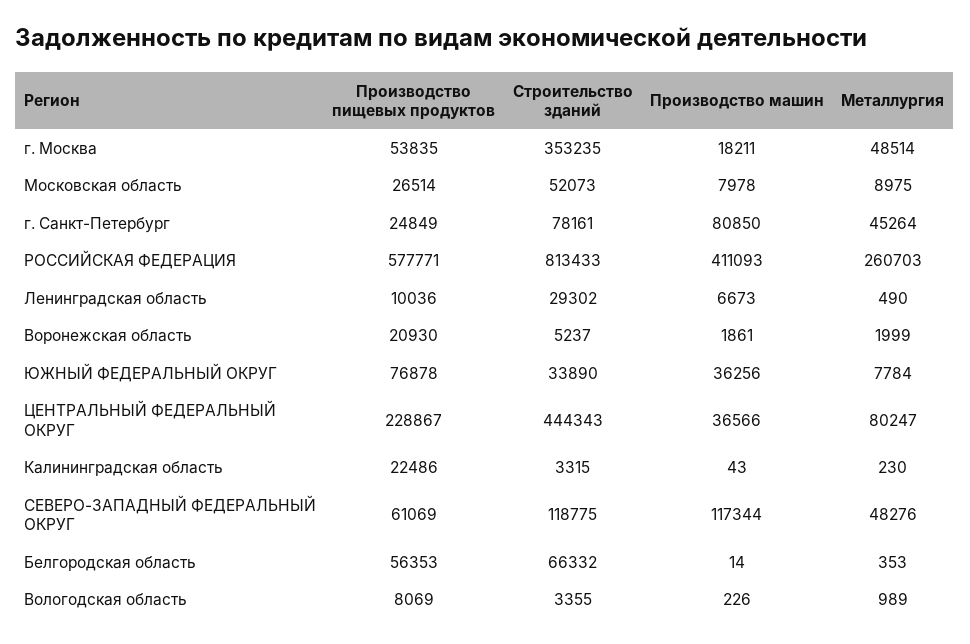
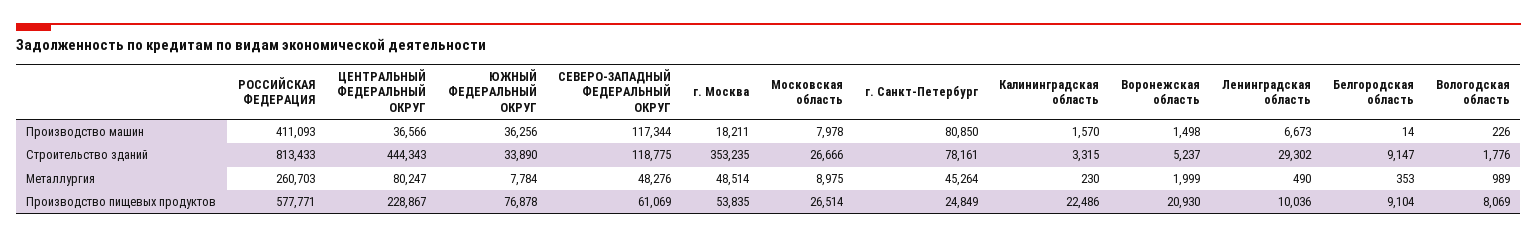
  {
    "Производство пищевых продуктов": {
      "г. Москва": 53835,
      "Московская область": 26514,
      "г. Санкт-Петербург": 24849,
      "РОССИЙСКАЯ ФЕДЕРАЦИЯ": 577771,
      "Ленинградская область": 10036,
      "Воронежская область": 20930,
      "ЮЖНЫЙ ФЕДЕРАЛЬНЫЙ ОКРУГ": 76878,
      "ЦЕНТРАЛЬНЫЙ ФЕДЕРАЛЬНЫЙ ОКРУГ": 228867,
      "Калининградская область": 22486,
      "СЕВЕРО-ЗАПАДНЫЙ ФЕДЕРАЛЬНЫЙ ОКРУГ": 61069,
-     "Белгородская область": 56353,
+     "Белгородская область": 9104,
      "Вологодская область": 8069
    },
    "Строительство зданий": {
      "г. Москва": 353235,
-     "Московская область": 52073,
+     "Московская область": 26666,
      "г. Санкт-Петербург": 78161,
      "РОССИЙСКАЯ ФЕДЕРАЦИЯ": 813433,
      "Ленинградская область": 29302,
      "Воронежская область": 5237,
      "ЮЖНЫЙ ФЕДЕРАЛЬНЫЙ ОКРУГ": 33890,
      "ЦЕНТРАЛЬНЫЙ ФЕДЕРАЛЬНЫЙ ОКРУГ": 444343,
      "Калининградская область": 3315,
      "СЕВЕРО-ЗАПАДНЫЙ ФЕДЕРАЛЬНЫЙ ОКРУГ": 118775,
-     "Белгородская область": 66332,
+     "Белгородская область": 9147,
-     "Вологодская область": 3355
+     "Вологодская область": 1776
    },
    "Производство машин": {
      "г. Москва": 18211,
      "Московская область": 7978,
      "г. Санкт-Петербург": 80850,
      "РОССИЙСКАЯ ФЕДЕРАЦИЯ": 411093,
      "Ленинградская область": 6673,
-     "Воронежская область": 1861,
+     "Воронежская область": 1498,
      "ЮЖНЫЙ ФЕДЕРАЛЬНЫЙ ОКРУГ": 36256,
      "ЦЕНТРАЛЬНЫЙ ФЕДЕРАЛЬНЫЙ ОКРУГ": 36566,
-     "Калининградская область": 43,
+     "Калининградская область": 1570,
      "СЕВЕРО-ЗАПАДНЫЙ ФЕДЕРАЛЬНЫЙ ОКРУГ": 117344,
      "Белгородская область": 14,
      "Вологодская область": 226
    },
    "Металлургия": {
      "г. Москва": 48514,
      "Московская область": 8975,
      "г. Санкт-Петербург": 45264,
      "РОССИЙСКАЯ ФЕДЕРАЦИЯ": 260703,
      "Ленинградская область": 490,
      "Воронежская область": 1999,
      "ЮЖНЫЙ ФЕДЕРАЛЬНЫЙ ОКРУГ": 7784,
      "ЦЕНТРАЛЬНЫЙ ФЕДЕРАЛЬНЫЙ ОКРУГ": 80247,
      "Калининградская область": 230,
      "СЕВЕРО-ЗАПАДНЫЙ ФЕДЕРАЛЬНЫЙ ОКРУГ": 48276,
      "Белгородская область": 353,
      "Вологодская область": 989
    }
  }

